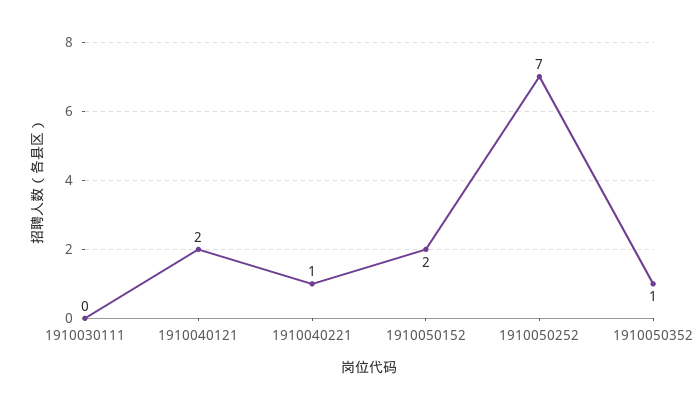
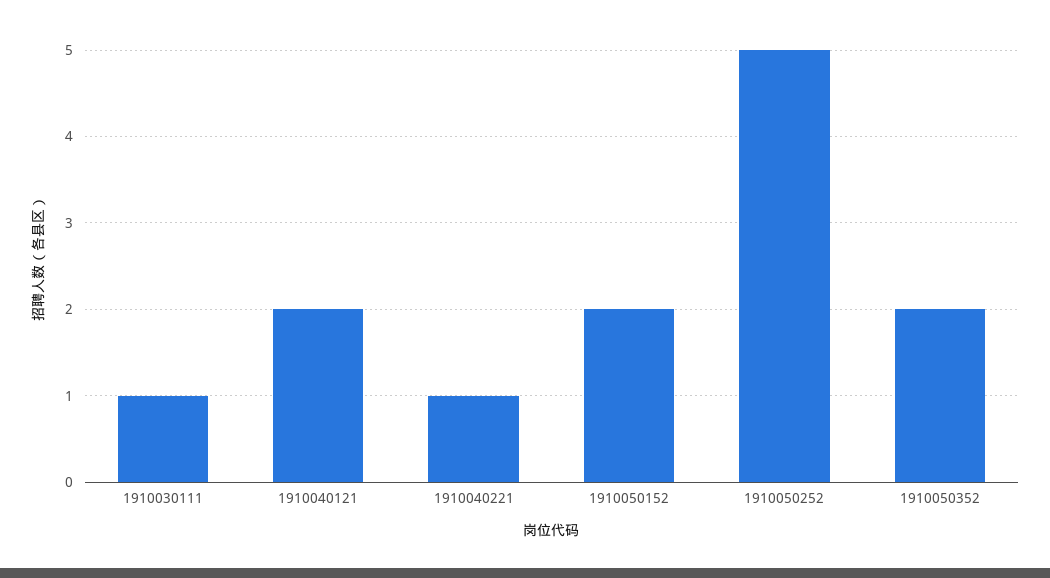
  {
-   "1910030111": 0,
+   "1910030111": 1,
    "1910040121": 2,
    "1910040221": 1,
    "1910050152": 2,
-   "1910050252": 7,
+   "1910050252": 5,
-   "1910050352": 1
+   "1910050352": 2
  }

